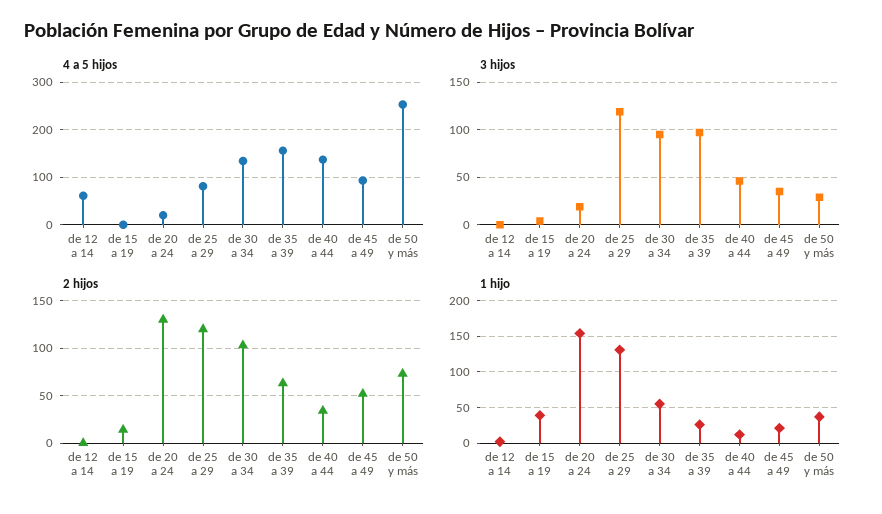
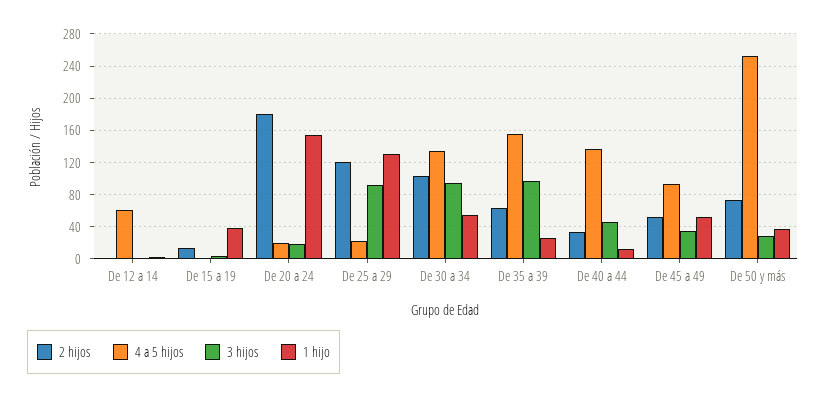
  {
    "4 a 5 hijos": {
      "de 12 a 14": 60,
      "de 15 a 19": 0,
      "de 20 a 24": 20,
-     "de 25 a 29": 80,
+     "de 25 a 29": 20,
      "de 30 a 34": 130,
      "de 35 a 39": 160,
      "de 40 a 44": 140,
      "de 45 a 49": 90,
      "de 50 y más": 250
    },
    "3 hijos": {
      "de 12 a 14": 0,
      "de 15 a 19": 0,
      "de 20 a 24": 20,
-     "de 25 a 29": 120,
+     "de 25 a 29": 90,
      "de 30 a 34": 100,
      "de 35 a 39": 100,
      "de 40 a 44": 50,
      "de 45 a 49": 40,
      "de 50 y más": 30
    },
    "2 hijos": {
      "de 12 a 14": 0,
      "de 15 a 19": 10,
-     "de 20 a 24": 130,
+     "de 20 a 24": 180,
      "de 25 a 29": 120,
      "de 30 a 34": 100,
      "de 35 a 39": 60,
      "de 40 a 44": 30,
      "de 45 a 49": 50,
      "de 50 y más": 70
    },
    "1 hijo": {
      "de 12 a 14": 0,
      "de 15 a 19": 40,
      "de 20 a 24": 150,
      "de 25 a 29": 130,
      "de 30 a 34": 60,
      "de 35 a 39": 30,
      "de 40 a 44": 10,
-     "de 45 a 49": 20,
+     "de 45 a 49": 50,
      "de 50 y más": 40
    }
  }

